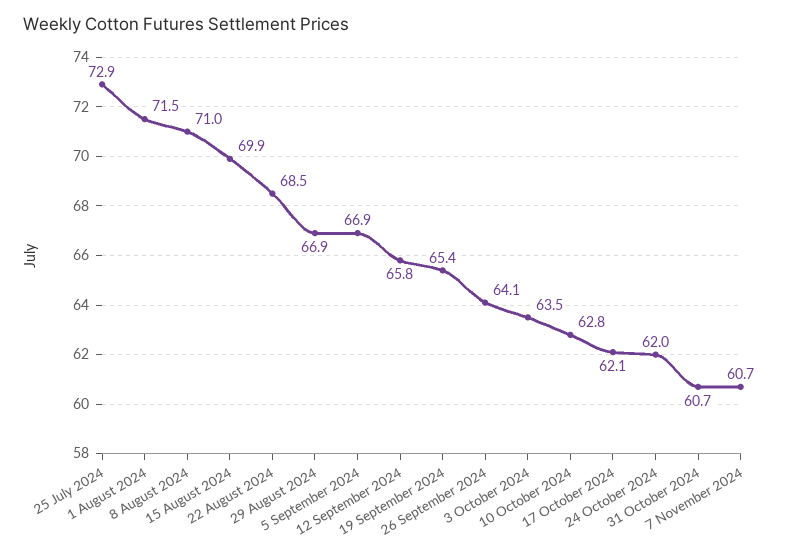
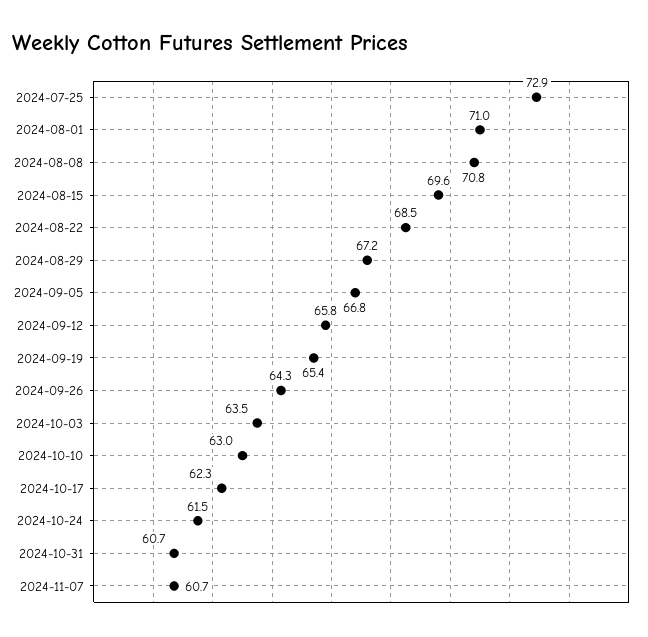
  {
    "25 July 2024": 72.9,
-   "1 August 2024": 71.5,
+   "1 August 2024": 71,
-   "8 August 2024": 71,
+   "8 August 2024": 70.8,
-   "15 August 2024": 69.9,
+   "15 August 2024": 69.6,
    "22 August 2024": 68.5,
-   "29 August 2024": 66.9,
+   "29 August 2024": 67.2,
-   "5 September 2024": 66.9,
+   "5 September 2024": 66.8,
    "12 September 2024": 65.8,
    "19 September 2024": 65.4,
-   "26 September 2024": 64.1,
+   "26 September 2024": 64.3,
    "3 October 2024": 63.5,
-   "10 October 2024": 62.8,
+   "10 October 2024": 63,
-   "17 October 2024": 62.1,
+   "17 October 2024": 62.3,
-   "24 October 2024": 62,
+   "24 October 2024": 61.5,
    "31 October 2024": 60.7,
    "7 November 2024": 60.7
  }

